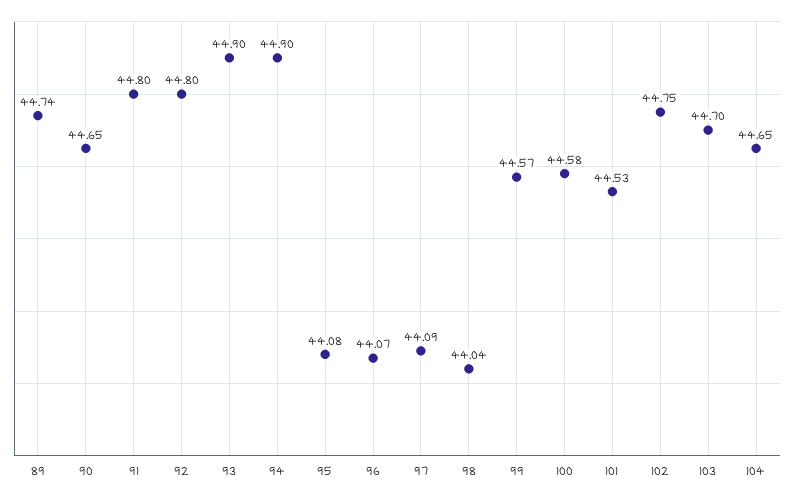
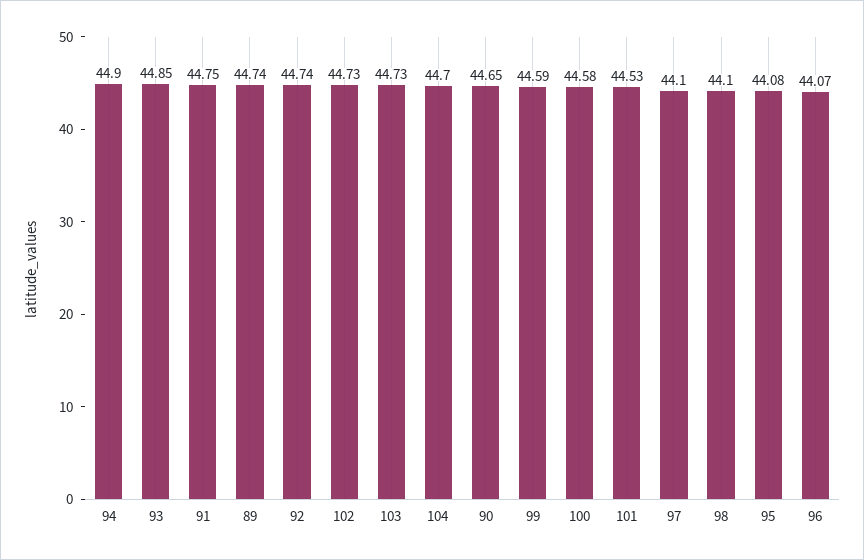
  {
    "89": 44.74,
    "90": 44.65,
-   "91": 44.8,
+   "91": 44.75,
-   "92": 44.8,
+   "92": 44.74,
-   "93": 44.9,
+   "93": 44.85,
    "94": 44.9,
    "95": 44.08,
    "96": 44.07,
-   "97": 44.09,
+   "97": 44.1,
-   "98": 44.04,
+   "98": 44.1,
-   "99": 44.57,
+   "99": 44.59,
    "100": 44.58,
    "101": 44.53,
-   "102": 44.75,
+   "102": 44.73,
-   "103": 44.7,
+   "103": 44.73,
-   "104": 44.65
+   "104": 44.7
  }

